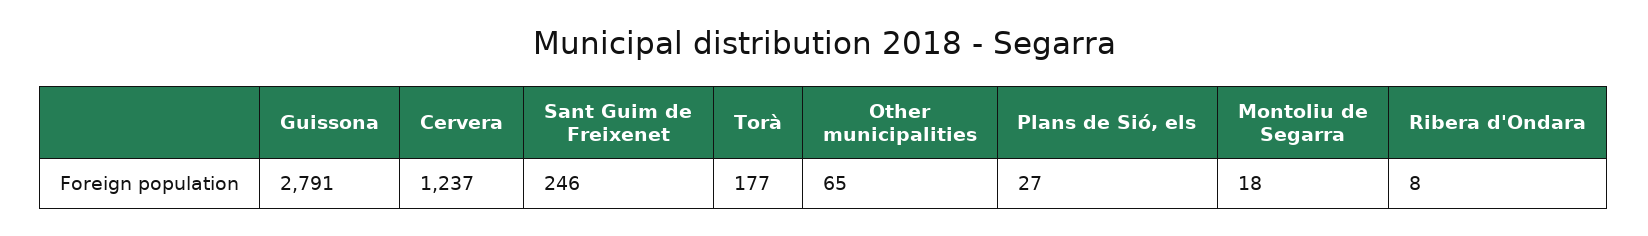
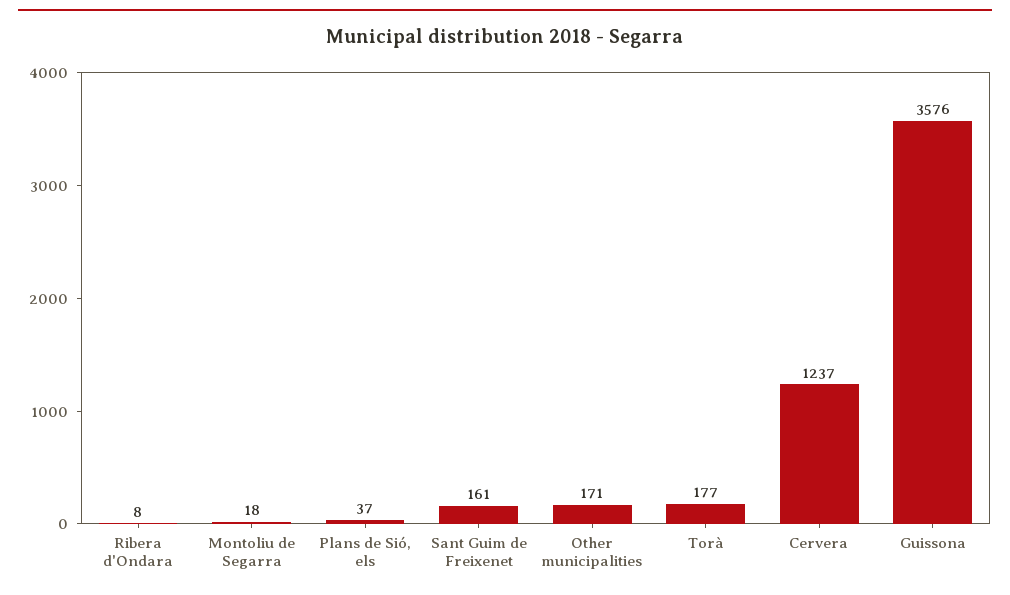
  {
-   "Guissona": 2791,
+   "Guissona": 3576,
    "Cervera": 1237,
-   "Sant Guim de Freixenet": 246,
+   "Sant Guim de Freixenet": 161,
    "Torà": 177,
-   "Other municipalities": 65,
+   "Other municipalities": 171,
-   "Plans de Sió, els": 27,
+   "Plans de Sió, els": 37,
    "Montoliu de Segarra": 18,
    "Ribera d'Ondara": 8
  }

